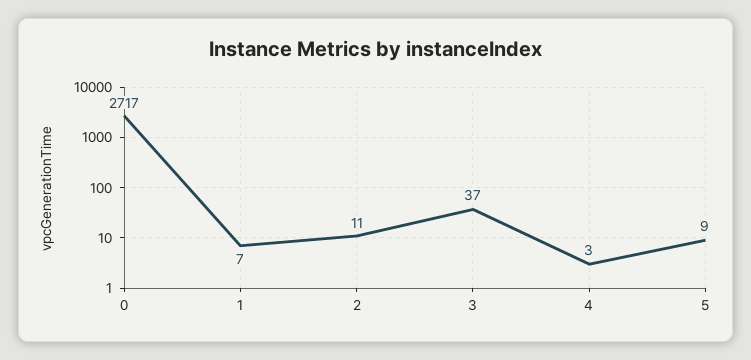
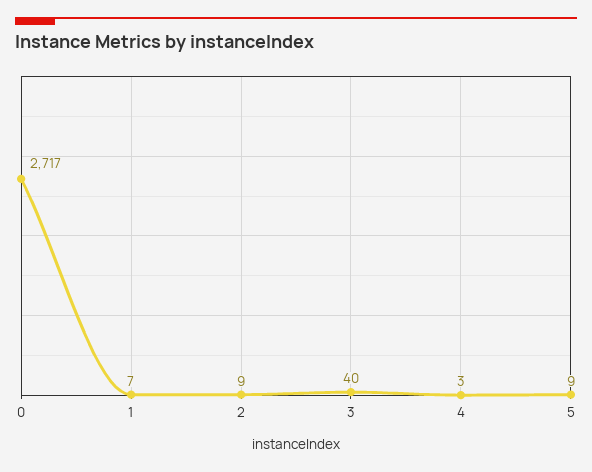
  {
    "0": 2717,
    "1": 7,
-   "2": 11,
+   "2": 9,
-   "3": 37,
+   "3": 40,
    "4": 3,
    "5": 9
  }

